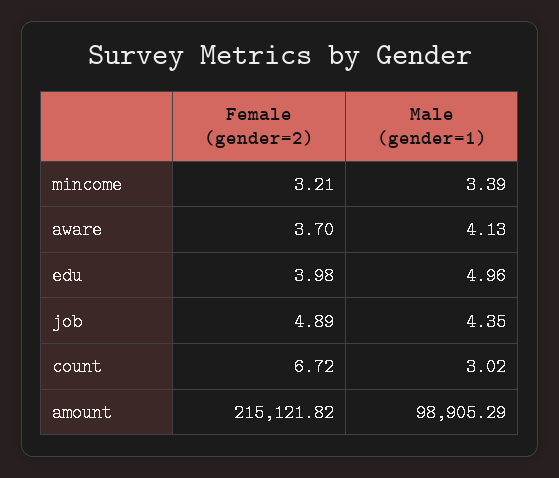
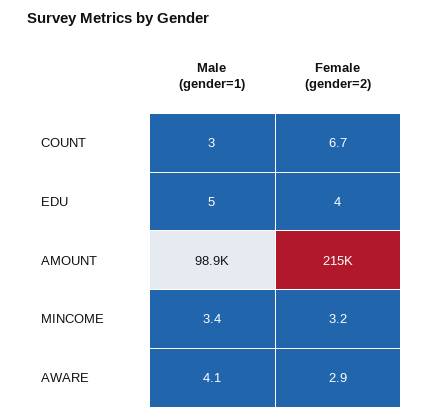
  {
    "Female (gender=2)": {
      "mincome": 3.21,
-     "aware": 3.7,
+     "aware": 2.9,
      "edu": 3.98,
-     "job": 4.89,
      "count": 6.72,
      "amount": 215121.82
    },
    "Male (gender=1)": {
      "mincome": 3.39,
      "aware": 4.13,
      "edu": 4.96,
-     "job": 4.35,
      "count": 3.02,
      "amount": 98905.29
    }
  }

